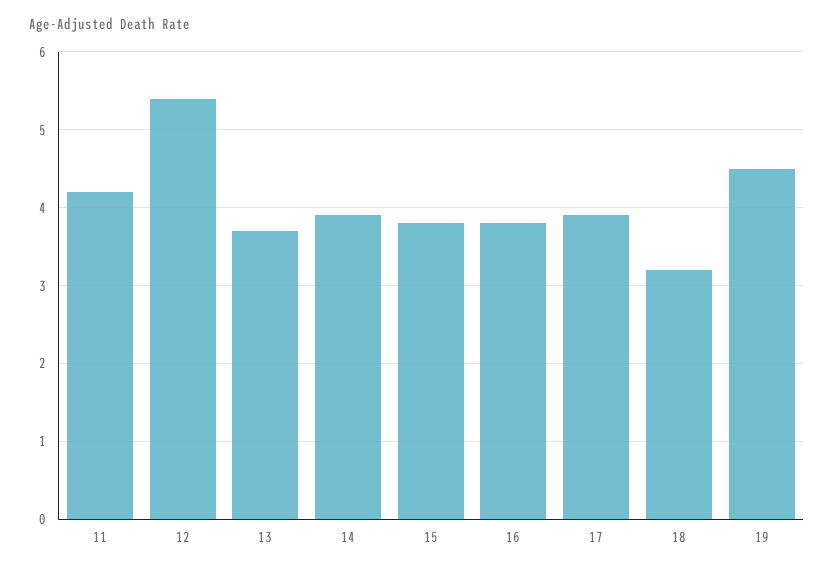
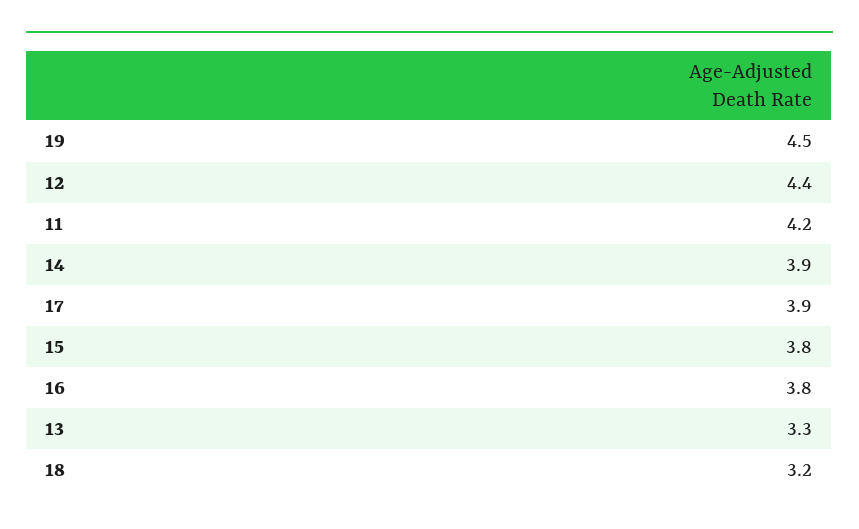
  {
    "11": 4.2,
-   "12": 5.4,
+   "12": 4.4,
-   "13": 3.7,
+   "13": 3.3,
    "14": 3.9,
    "15": 3.8,
    "16": 3.8,
    "17": 3.9,
    "18": 3.2,
    "19": 4.5
  }

